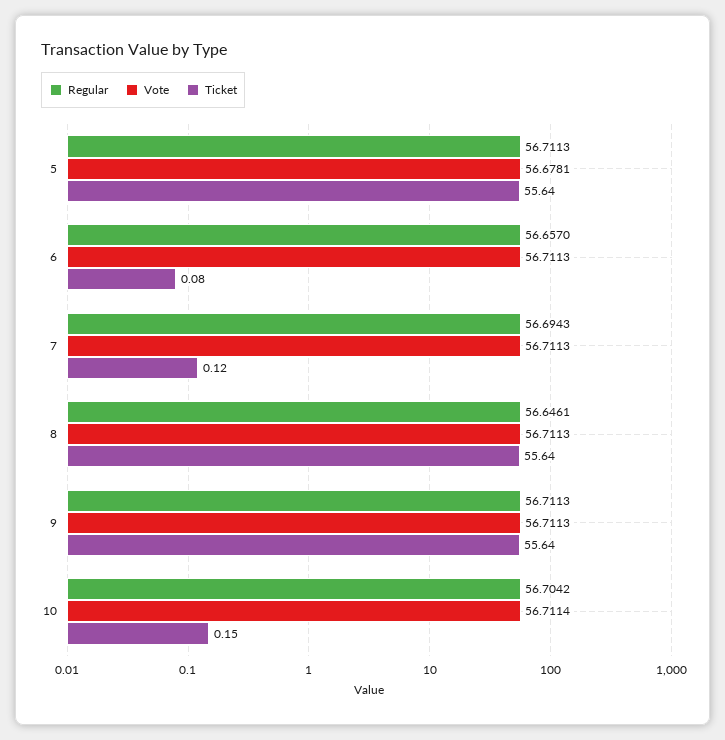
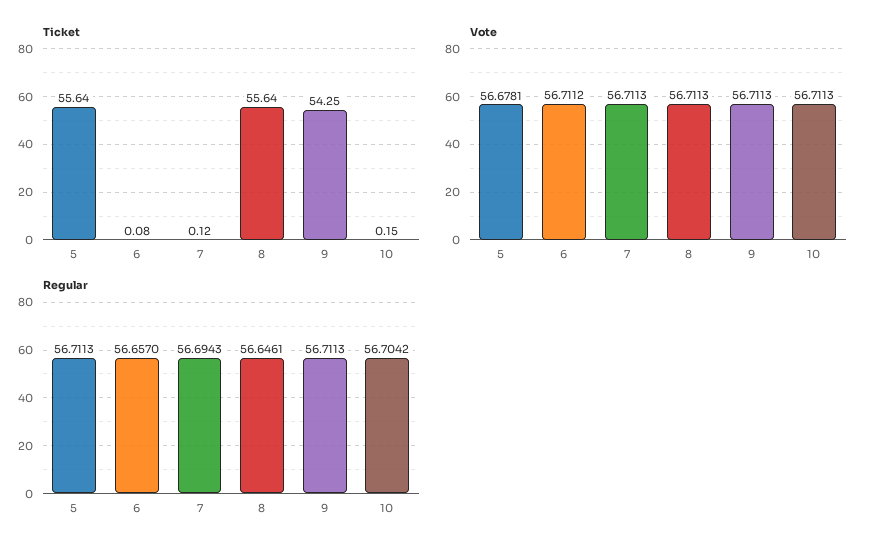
  {
    "Regular": {
      "5": 56.7113,
      "6": 56.657,
      "7": 56.6943,
      "8": 56.6461,
      "9": 56.7113,
      "10": 56.7042
    },
    "Vote": {
      "5": 56.6781,
-     "6": 56.7113,
+     "6": 56.7112,
      "7": 56.7113,
      "8": 56.7113,
      "9": 56.7113,
-     "10": 56.7114
+     "10": 56.7113
    },
    "Ticket": {
      "5": 55.64,
      "6": 0.08,
      "7": 0.12,
      "8": 55.64,
-     "9": 55.64,
+     "9": 54.25,
      "10": 0.15
    }
  }

